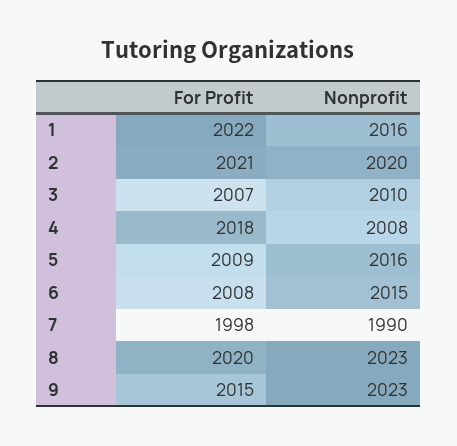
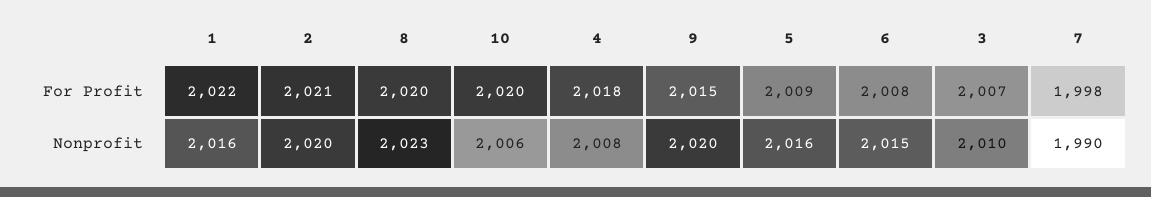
  {
    "For Profit": {
      "1": 2022,
      "2": 2021,
      "3": 2007,
      "4": 2018,
      "5": 2009,
      "6": 2008,
      "7": 1998,
      "8": 2020,
-     "9": 2015
+     "9": 2015,
+     "10": 2020
    },
    "Nonprofit": {
      "1": 2016,
      "2": 2020,
      "3": 2010,
      "4": 2008,
      "5": 2016,
      "6": 2015,
      "7": 1990,
      "8": 2023,
-     "9": 2023
+     "9": 2020,
+     "10": 2006
    }
  }

